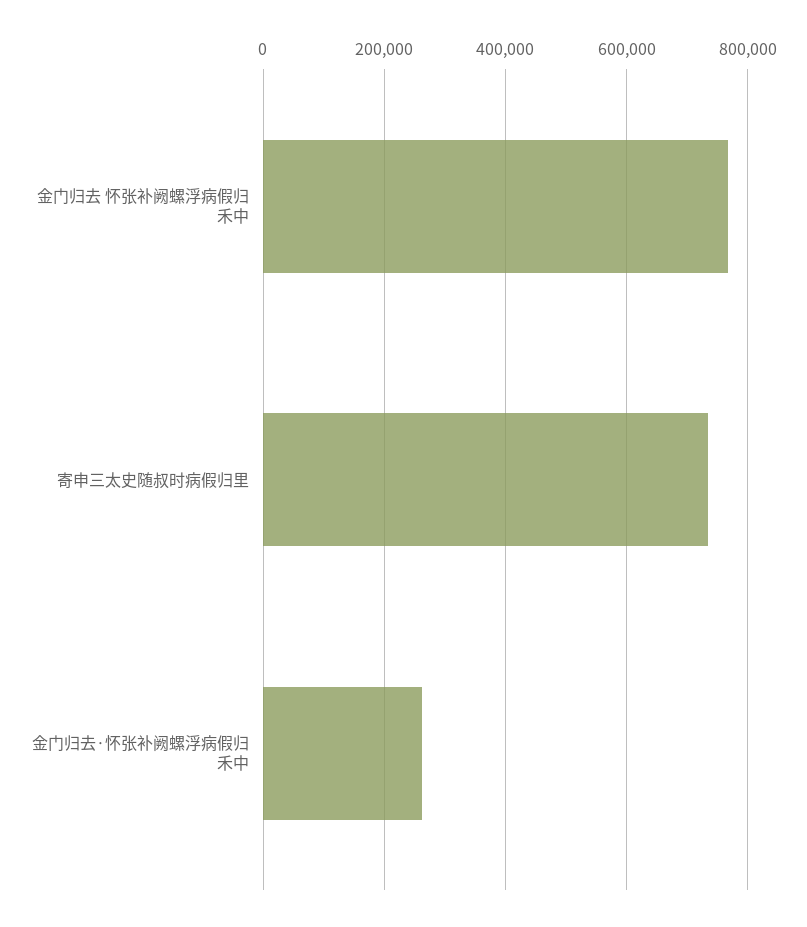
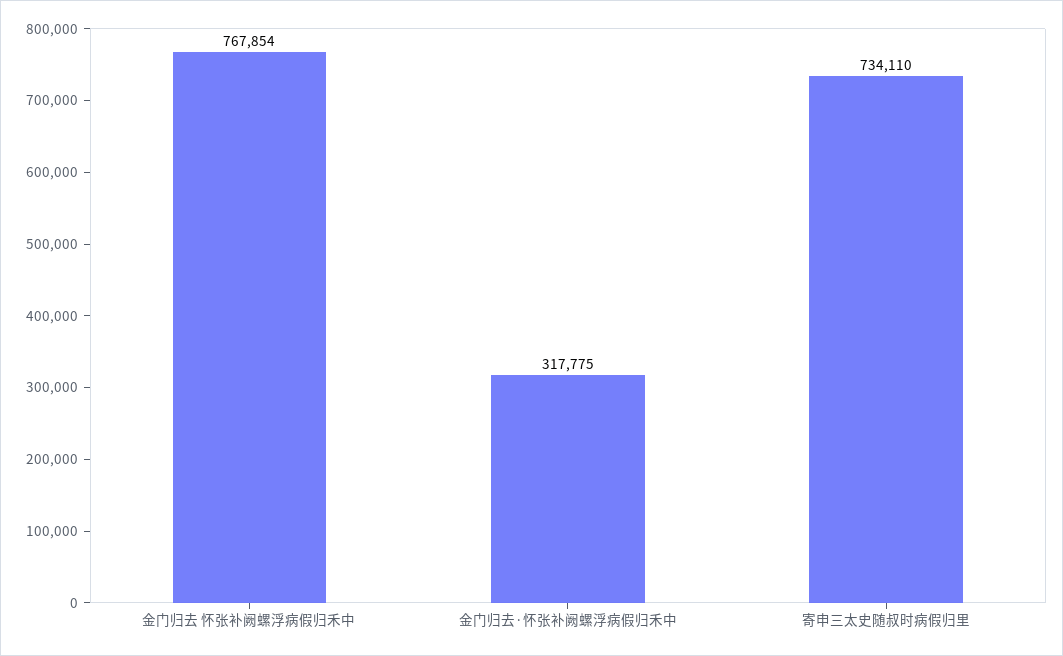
  {
    "金门归去 怀张补阙螺浮病假归禾中": 767854,
    "寄申三太史随叔时病假归里": 734110,
-   "金门归去·怀张补阙螺浮病假归禾中": 260000
+   "金门归去·怀张补阙螺浮病假归禾中": 317775
  }

